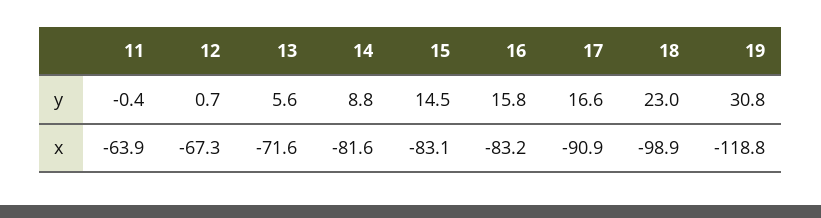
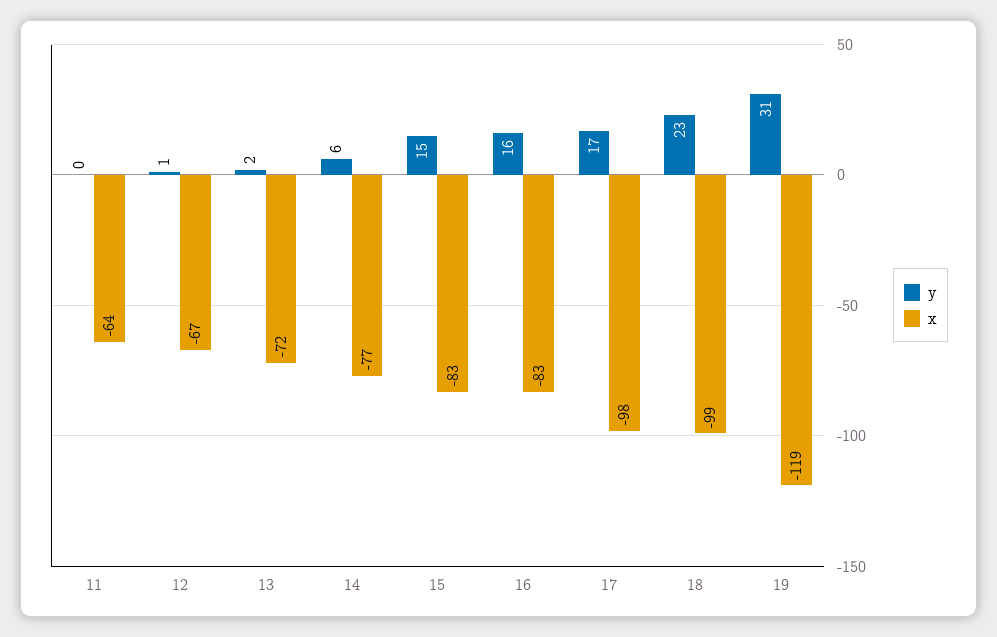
  {
    "y": {
      "11": -0.4,
      "12": 0.7,
-     "13": 5.6,
+     "13": 2,
-     "14": 8.8,
+     "14": 6,
      "15": 14.5,
      "16": 15.8,
      "17": 16.6,
      "18": 23,
      "19": 30.8
    },
    "x": {
      "11": -63.9,
      "12": -67.3,
      "13": -71.6,
-     "14": -81.6,
+     "14": -77,
      "15": -83.1,
      "16": -83.2,
-     "17": -90.9,
+     "17": -98,
      "18": -98.9,
      "19": -118.8
    }
  }

